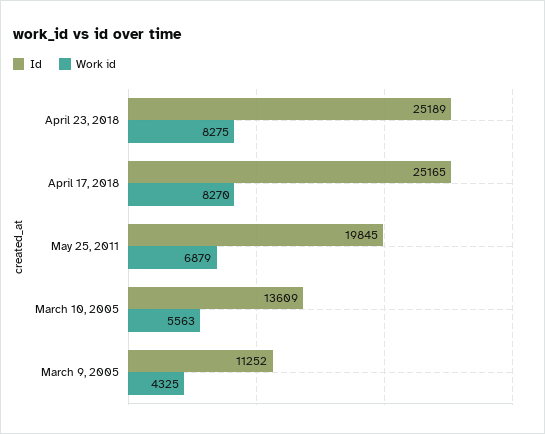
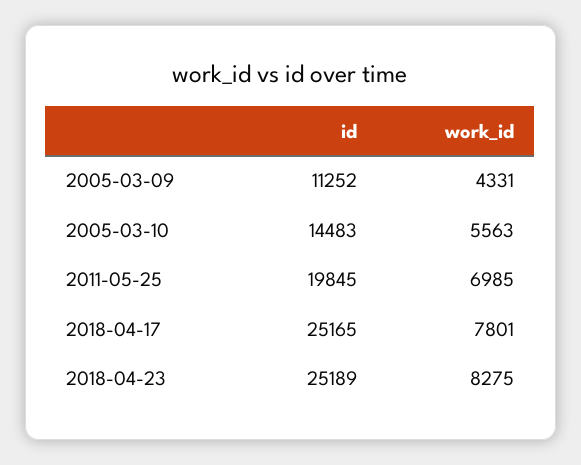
  {
    "Id": {
      "April 23, 2018": 25189,
      "April 17, 2018": 25165,
      "May 25, 2011": 19845,
-     "March 10, 2005": 13609,
+     "March 10, 2005": 14483,
      "March 9, 2005": 11252
    },
    "Work id": {
      "April 23, 2018": 8275,
-     "April 17, 2018": 8270,
+     "April 17, 2018": 7801,
-     "May 25, 2011": 6879,
+     "May 25, 2011": 6985,
      "March 10, 2005": 5563,
-     "March 9, 2005": 4325
+     "March 9, 2005": 4331
    }
  }

